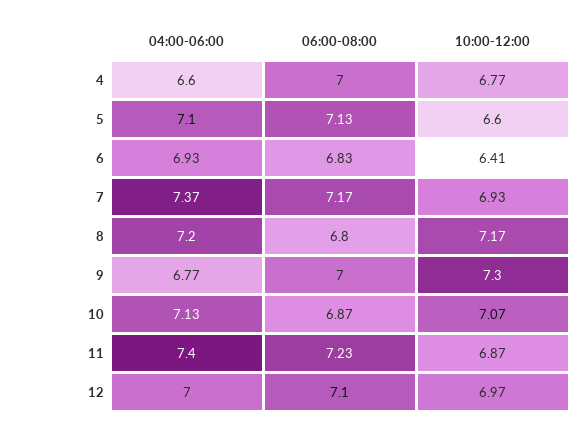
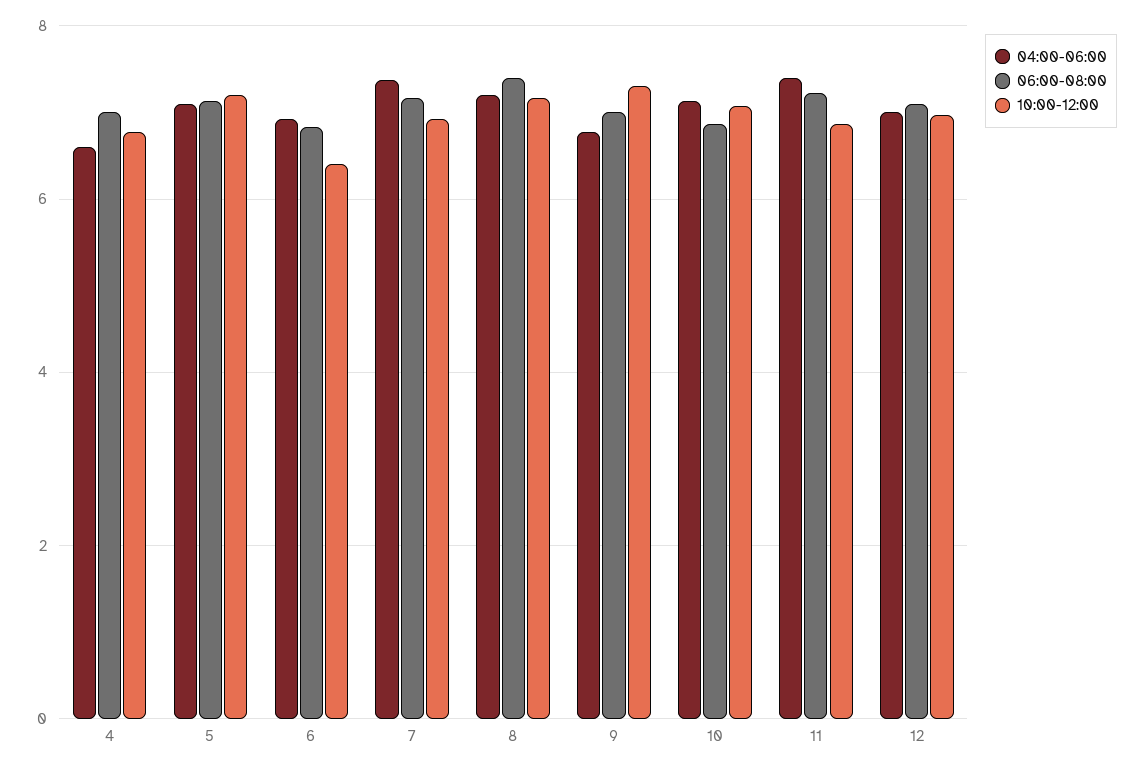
  {
    "04:00-06:00": {
      "4": 6.6,
      "5": 7.1,
      "6": 6.93,
      "7": 7.37,
      "8": 7.2,
      "9": 6.77,
      "10": 7.13,
      "11": 7.4,
      "12": 7
    },
    "06:00-08:00": {
      "4": 7,
      "5": 7.13,
      "6": 6.83,
      "7": 7.17,
-     "8": 6.8,
+     "8": 7.4,
      "9": 7,
      "10": 6.87,
      "11": 7.23,
      "12": 7.1
    },
    "10:00-12:00": {
      "4": 6.77,
-     "5": 6.6,
+     "5": 7.2,
      "6": 6.41,
      "7": 6.93,
      "8": 7.17,
      "9": 7.3,
      "10": 7.07,
      "11": 6.87,
      "12": 6.97
    }
  }

